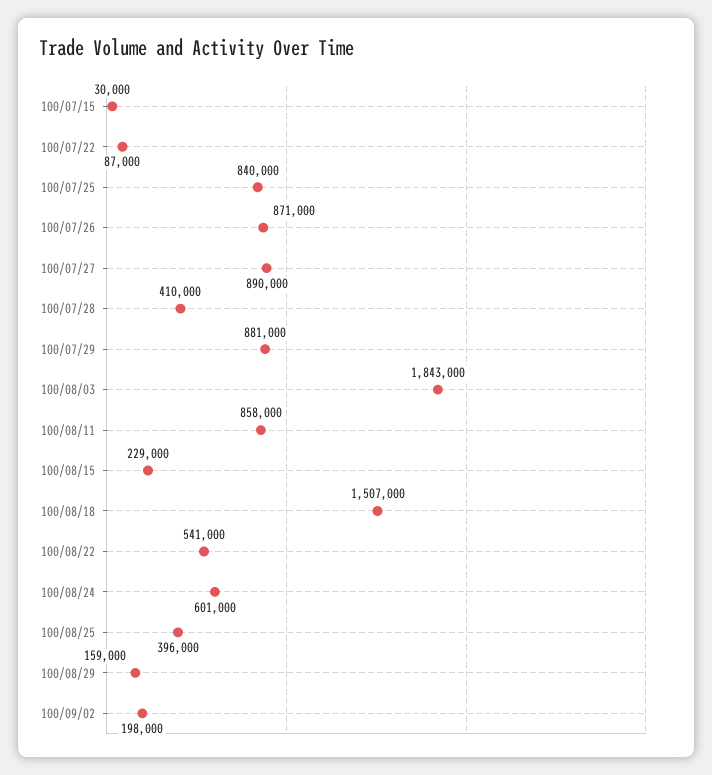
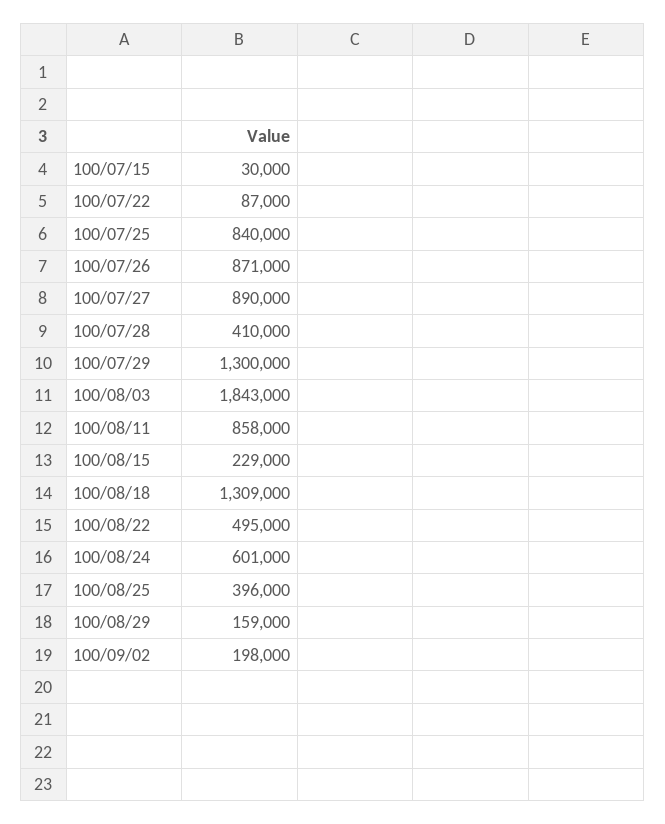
  {
    "100/07/15": 30000,
    "100/07/22": 87000,
    "100/07/25": 840000,
    "100/07/26": 871000,
    "100/07/27": 890000,
    "100/07/28": 410000,
-   "100/07/29": 881000,
+   "100/07/29": 1300000,
    "100/08/03": 1843000,
    "100/08/11": 858000,
    "100/08/15": 229000,
-   "100/08/18": 1507000,
+   "100/08/18": 1309000,
-   "100/08/22": 541000,
+   "100/08/22": 495000,
    "100/08/24": 601000,
    "100/08/25": 396000,
    "100/08/29": 159000,
    "100/09/02": 198000
  }

